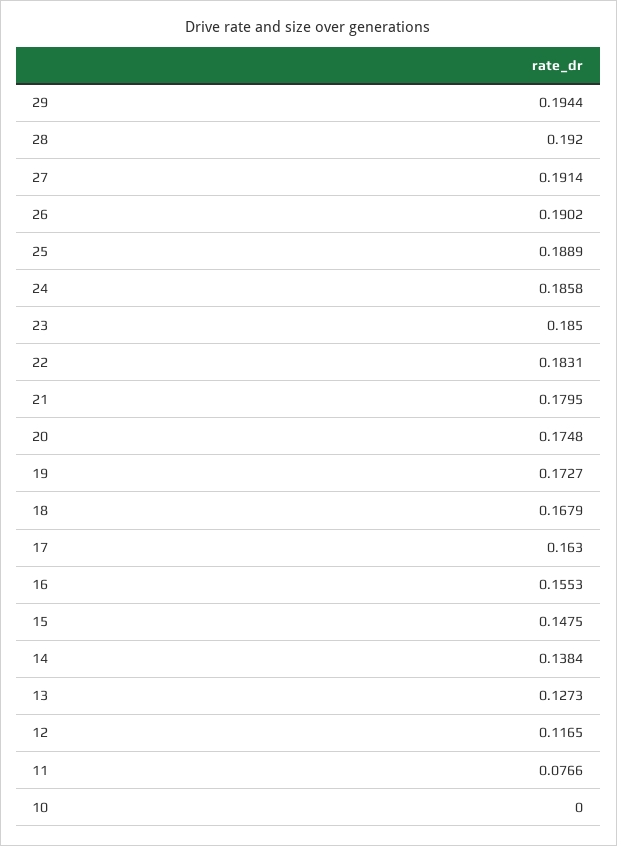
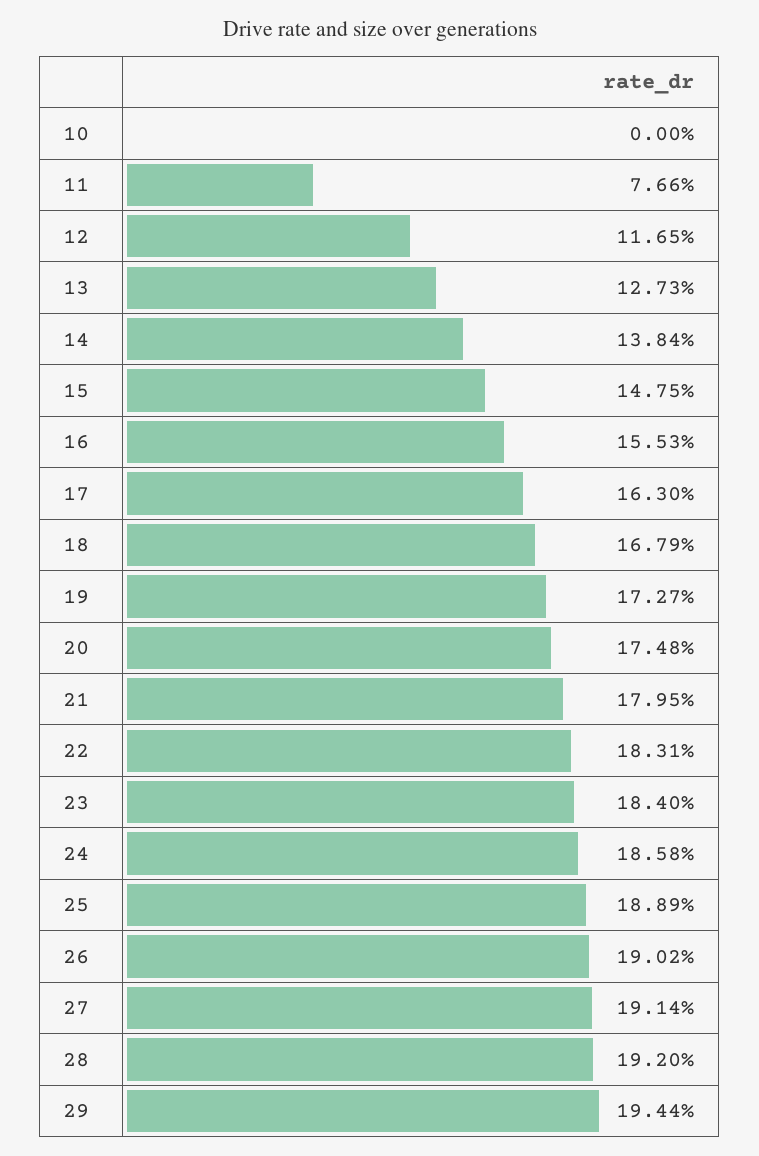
  {
    "29": 0.1944,
    "28": 0.192,
    "27": 0.1914,
    "26": 0.1902,
    "25": 0.1889,
    "24": 0.1858,
-   "23": 0.185,
+   "23": 0.184,
    "22": 0.1831,
    "21": 0.1795,
    "20": 0.1748,
    "19": 0.1727,
    "18": 0.1679,
    "17": 0.163,
    "16": 0.1553,
    "15": 0.1475,
    "14": 0.1384,
    "13": 0.1273,
    "12": 0.1165,
    "11": 0.0766,
    "10": 0
  }

